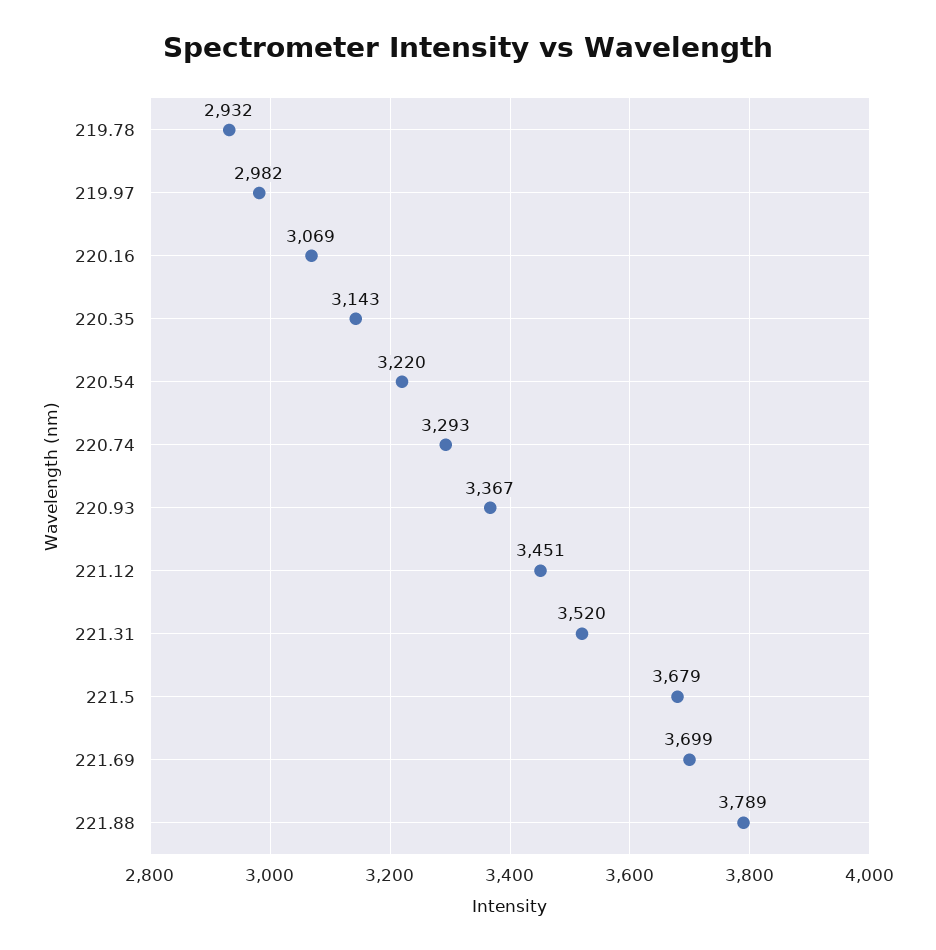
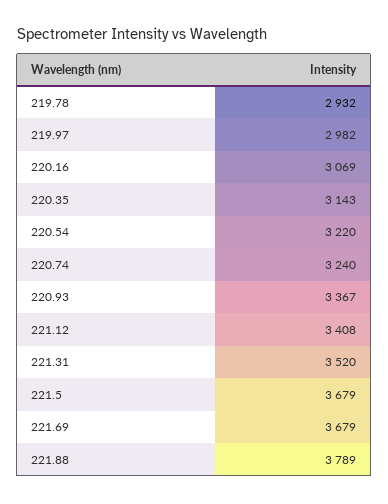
  {
    "219.78": 2932,
    "219.97": 2982,
    "220.16": 3069,
    "220.35": 3143,
    "220.54": 3220,
-   "220.74": 3293,
+   "220.74": 3240,
    "220.93": 3367,
-   "221.12": 3451,
+   "221.12": 3408,
    "221.31": 3520,
    "221.5": 3679,
-   "221.69": 3699,
+   "221.69": 3679,
    "221.88": 3789
  }

